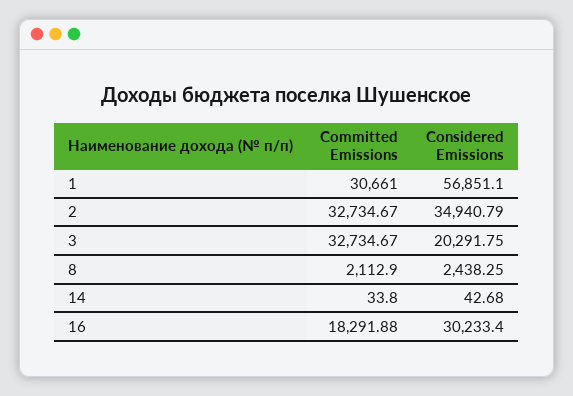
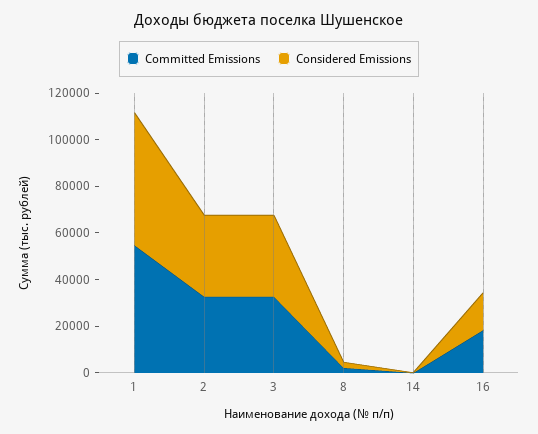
  {
    "Committed Emissions": {
-     "1": 30661,
+     "1": 55000,
      "2": 32734.67,
      "3": 32734.67,
      "8": 2112.9,
      "14": 33.8,
      "16": 18291.88
    },
    "Considered Emissions": {
      "1": 56851.1,
      "2": 34940.79,
-     "3": 20291.75,
+     "3": 35000,
      "8": 2438.25,
      "14": 42.68,
-     "16": 30233.4
+     "16": 15000
    }
  }

